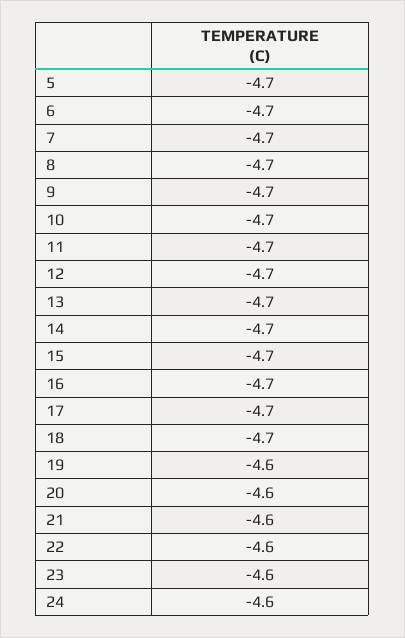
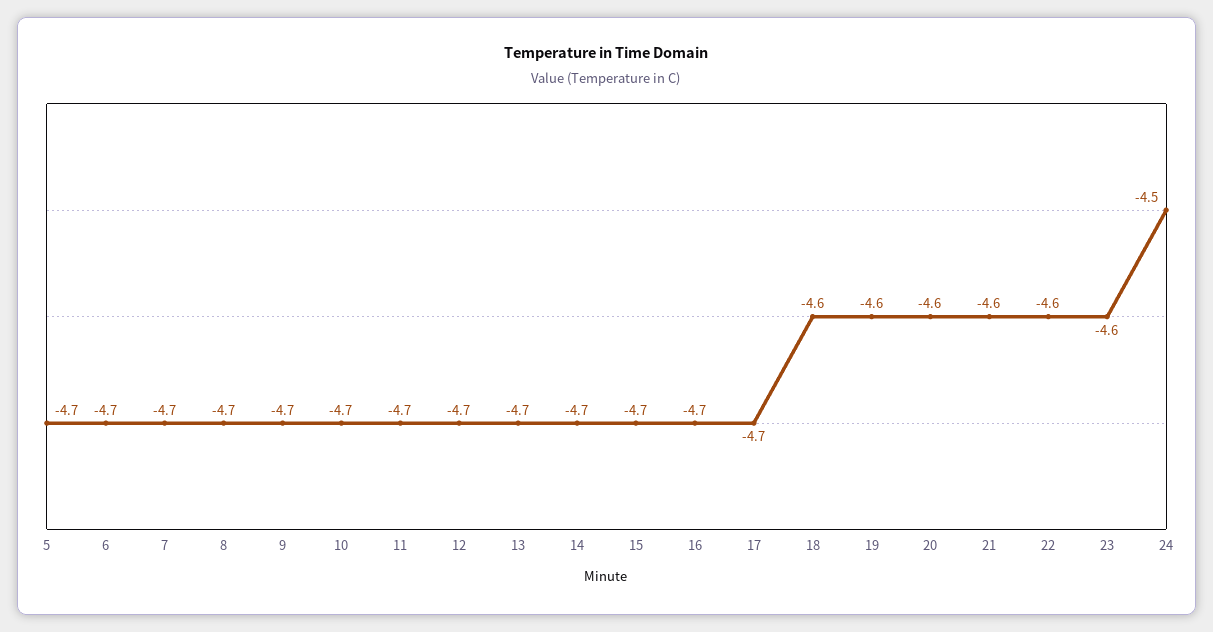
  {
    "5": -4.7,
    "6": -4.7,
    "7": -4.7,
    "8": -4.7,
    "9": -4.7,
    "10": -4.7,
    "11": -4.7,
    "12": -4.7,
    "13": -4.7,
    "14": -4.7,
    "15": -4.7,
    "16": -4.7,
    "17": -4.7,
-   "18": -4.7,
+   "18": -4.6,
    "19": -4.6,
    "20": -4.6,
    "21": -4.6,
    "22": -4.6,
    "23": -4.6,
-   "24": -4.6
+   "24": -4.5
  }

